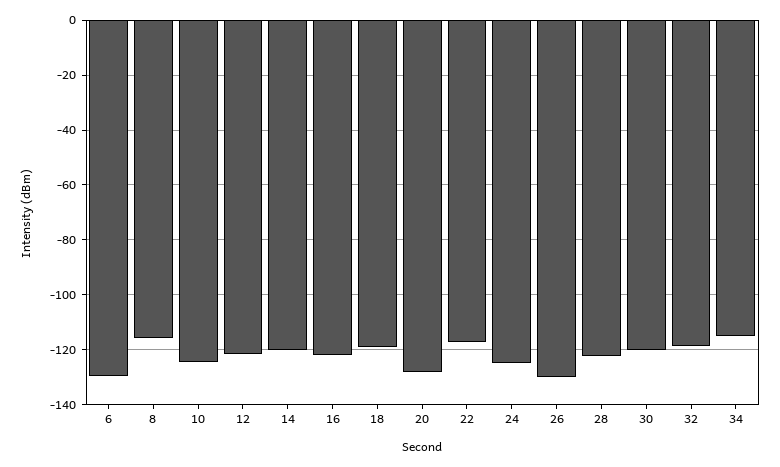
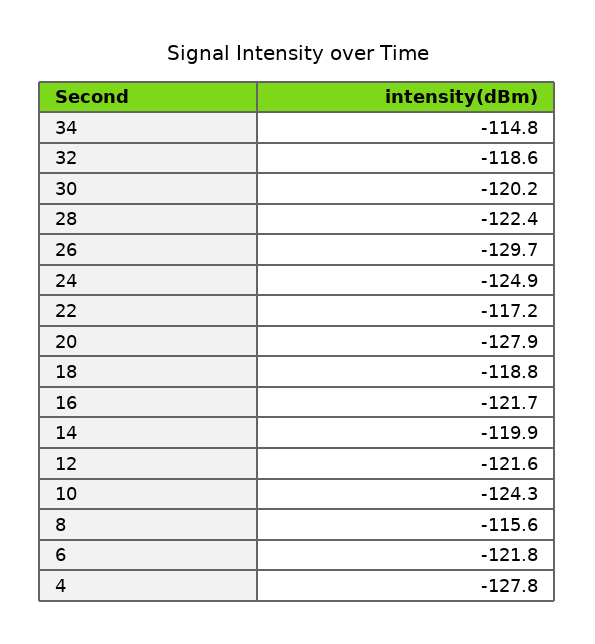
  {
-   "6": -130,
+   "6": -121.8,
    "8": -115.6,
    "10": -124.3,
    "12": -121.6,
    "14": -119.9,
    "16": -121.7,
    "18": -118.8,
    "20": -127.9,
    "22": -117.2,
    "24": -124.9,
    "26": -129.7,
    "28": -122.4,
    "30": -120.2,
    "32": -118.6,
-   "34": -114.8
+   "34": -114.8,
+   "4": -127.8
  }

